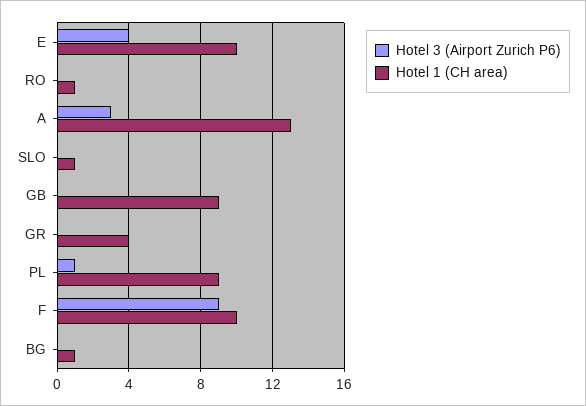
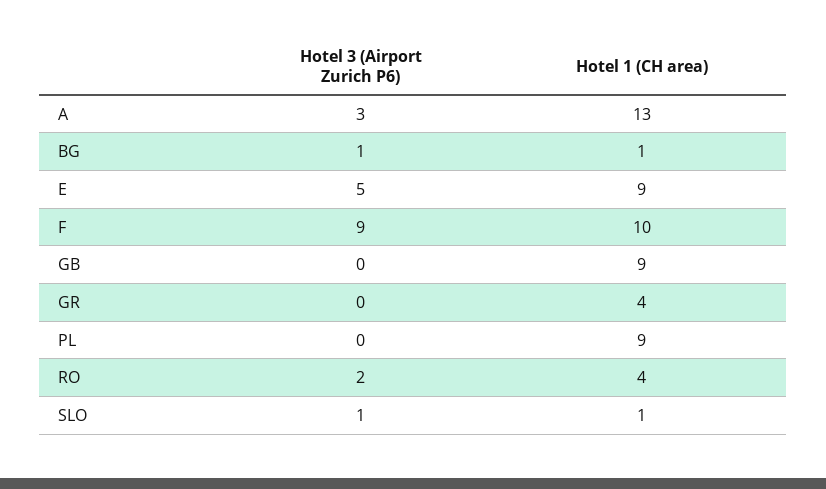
  {
    "Hotel 3 (Airport Zurich P6)": {
-     "E": 4,
+     "E": 5,
-     "RO": 0,
+     "RO": 2,
      "A": 3,
-     "SLO": 0,
+     "SLO": 1,
      "GB": 0,
      "GR": 0,
-     "PL": 1,
+     "PL": 0,
      "F": 9,
-     "BG": 0
+     "BG": 1
    },
    "Hotel 1 (CH area)": {
-     "E": 10,
+     "E": 9,
-     "RO": 1,
+     "RO": 4,
      "A": 13,
      "SLO": 1,
      "GB": 9,
      "GR": 4,
      "PL": 9,
      "F": 10,
      "BG": 1
    }
  }

